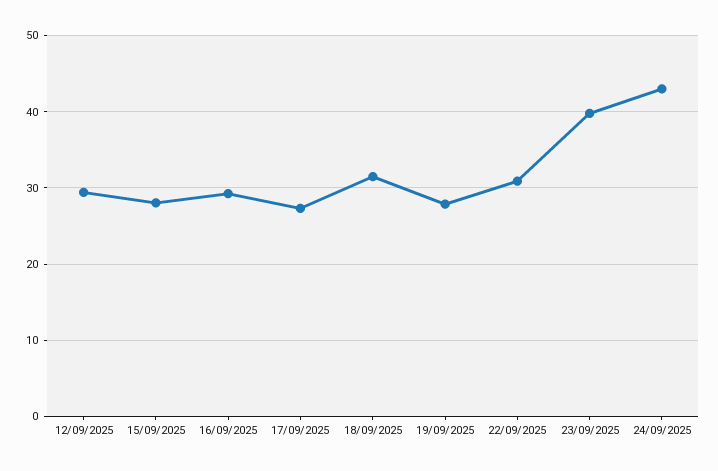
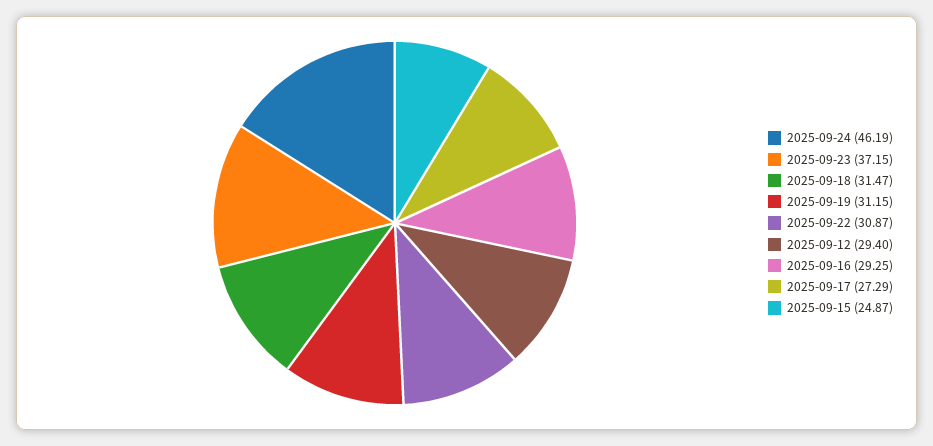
  {
    "12/09/2025": 29.4,
-   "15/09/2025": 28,
+   "15/09/2025": 24.87,
    "16/09/2025": 29.25,
    "17/09/2025": 27.29,
    "18/09/2025": 31.47,
-   "19/09/2025": 28,
+   "19/09/2025": 31.15,
    "22/09/2025": 30.87,
-   "23/09/2025": 40,
+   "23/09/2025": 37.15,
-   "24/09/2025": 43
+   "24/09/2025": 46.19
  }

